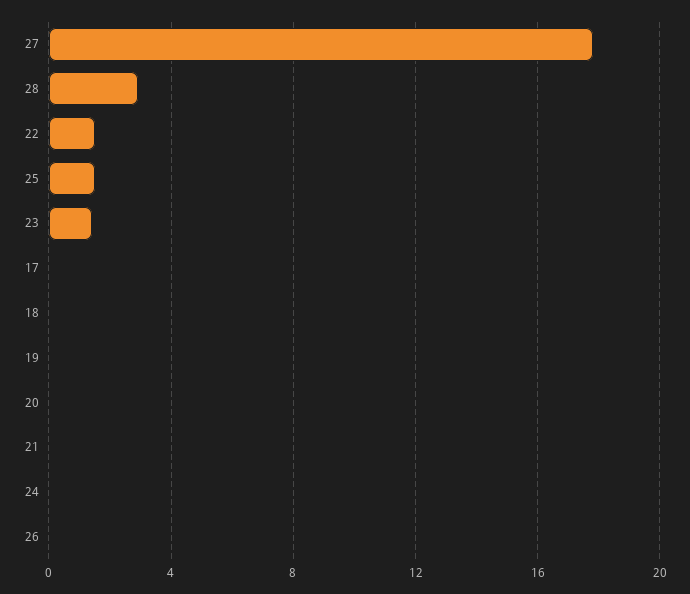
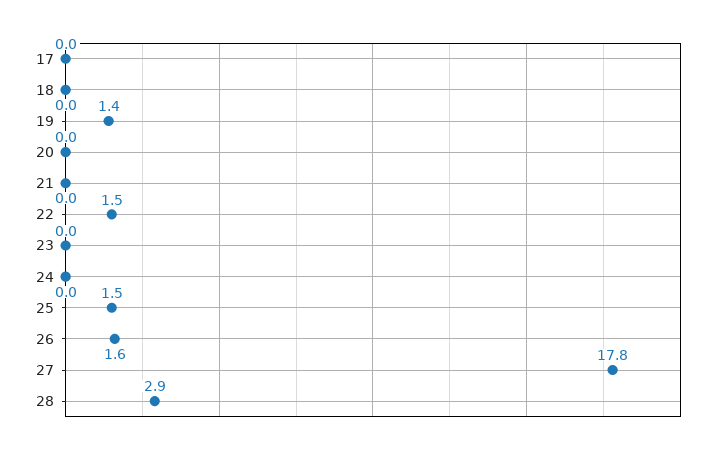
  {
    "27": 17.8,
    "28": 2.9,
    "22": 1.5,
    "25": 1.5,
-   "23": 1.5,
+   "23": 0,
    "17": 0,
    "18": 0,
-   "19": 0,
+   "19": 1.4,
    "20": 0,
    "21": 0,
    "24": 0,
-   "26": 0
+   "26": 1.6
  }

